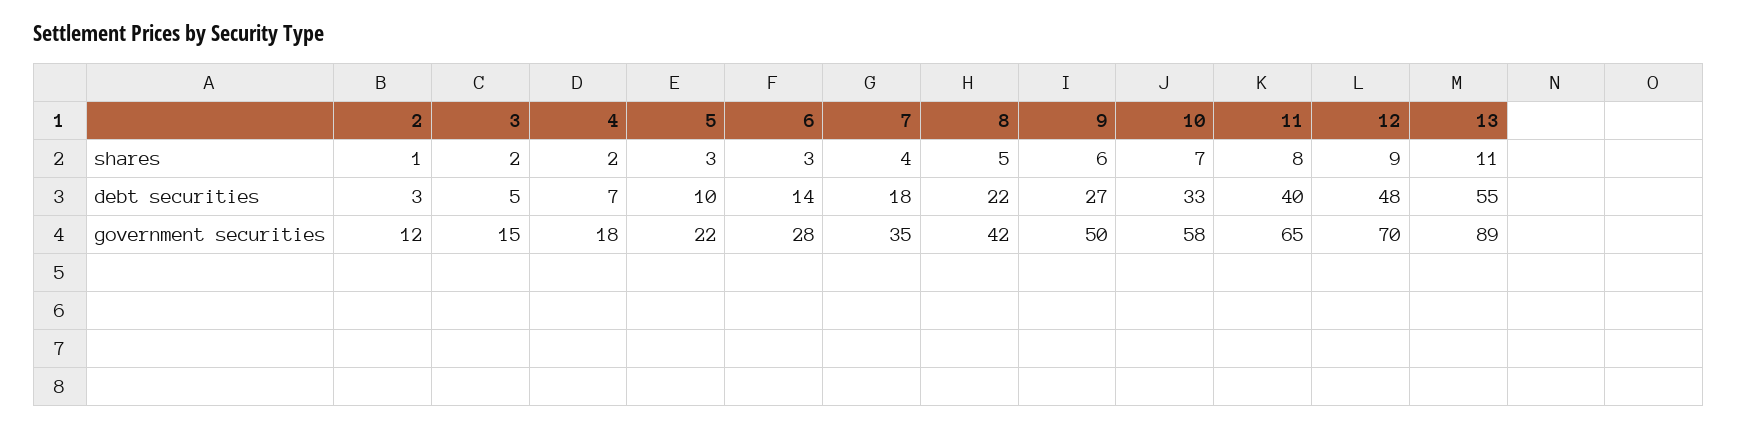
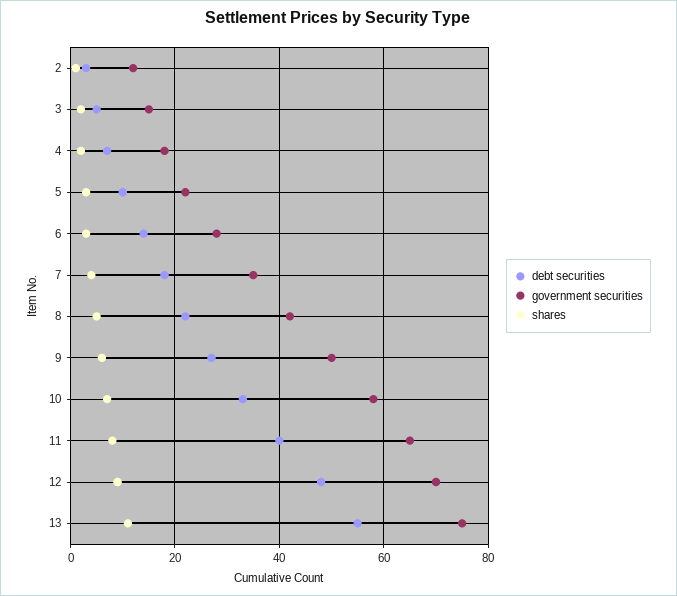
  {
    "shares": {
      "2": 1,
      "3": 2,
      "4": 2,
      "5": 3,
      "6": 3,
      "7": 4,
      "8": 5,
      "9": 6,
      "10": 7,
      "11": 8,
      "12": 9,
      "13": 11
    },
    "debt securities": {
      "2": 3,
      "3": 5,
      "4": 7,
      "5": 10,
      "6": 14,
      "7": 18,
      "8": 22,
      "9": 27,
      "10": 33,
      "11": 40,
      "12": 48,
      "13": 55
    },
    "government securities": {
      "2": 12,
      "3": 15,
      "4": 18,
      "5": 22,
      "6": 28,
      "7": 35,
      "8": 42,
      "9": 50,
      "10": 58,
      "11": 65,
      "12": 70,
-     "13": 89
+     "13": 75
    }
  }

